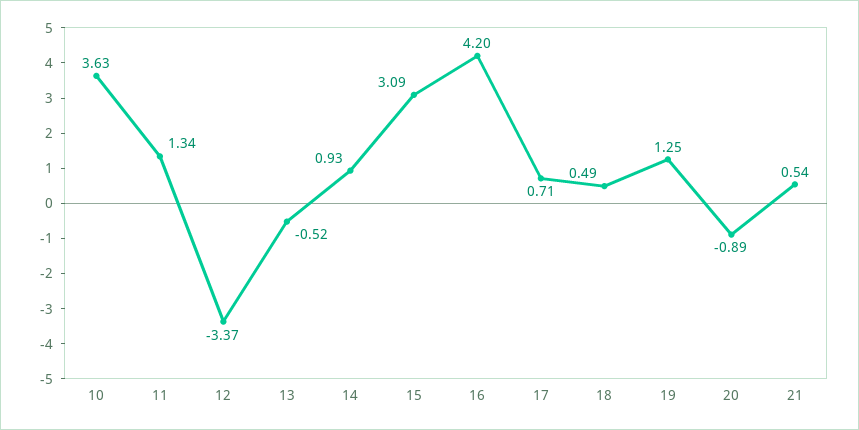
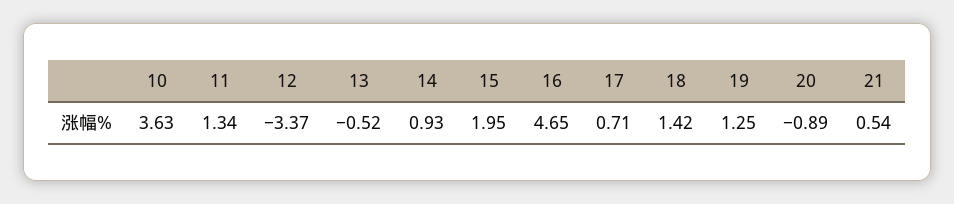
  {
    "10": 3.63,
    "11": 1.34,
    "12": -3.37,
    "13": -0.52,
    "14": 0.93,
-   "15": 3.09,
+   "15": 1.95,
-   "16": 4.2,
+   "16": 4.65,
    "17": 0.71,
-   "18": 0.49,
+   "18": 1.42,
    "19": 1.25,
    "20": -0.89,
    "21": 0.54
  }

